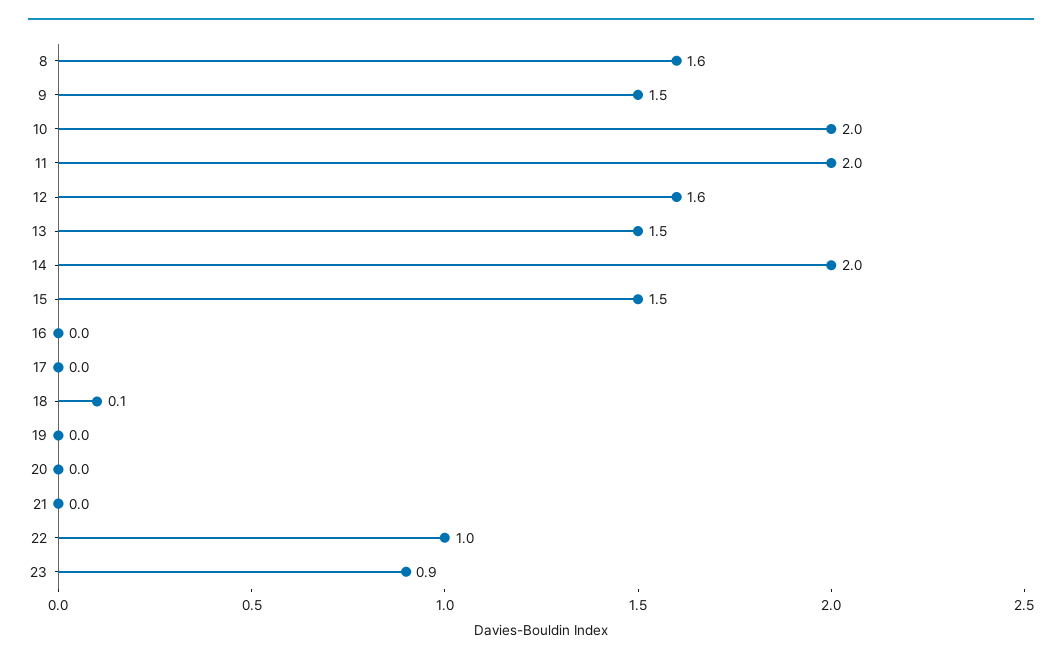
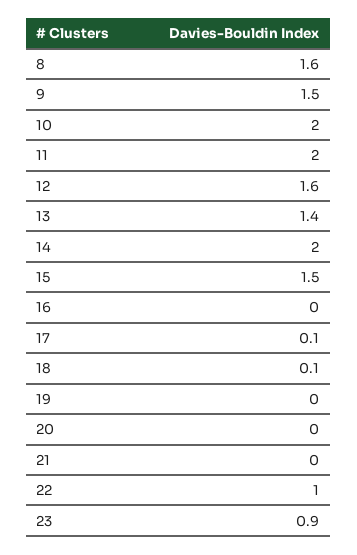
  {
    "8": 1.6,
    "9": 1.5,
    "10": 2,
    "11": 2,
    "12": 1.6,
-   "13": 1.5,
+   "13": 1.4,
    "14": 2,
    "15": 1.5,
    "16": 0,
-   "17": 0,
+   "17": 0.1,
    "18": 0.1,
    "19": 0,
    "20": 0,
    "21": 0,
    "22": 1,
    "23": 0.9
  }

